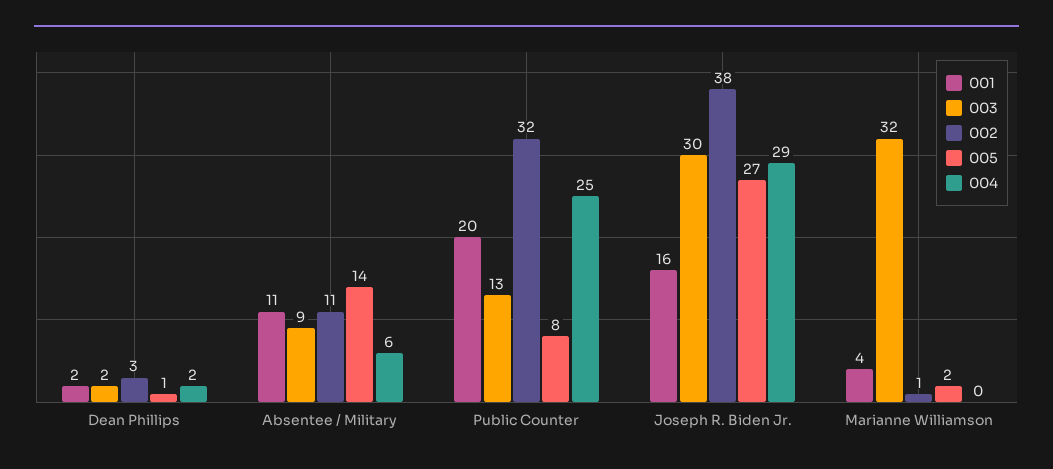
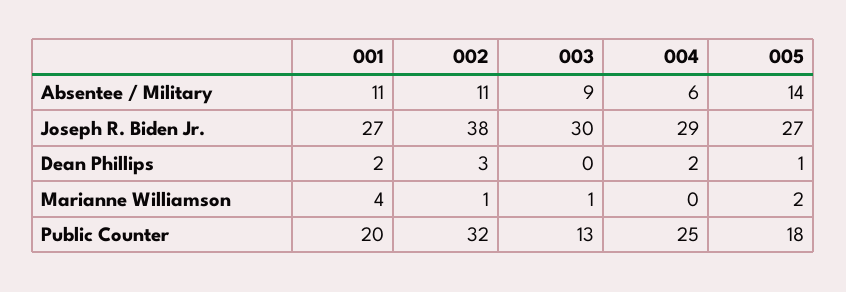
  {
    "001": {
      "Dean Phillips": 2,
      "Absentee / Military": 11,
      "Public Counter": 20,
-     "Joseph R. Biden Jr.": 16,
+     "Joseph R. Biden Jr.": 27,
      "Marianne Williamson": 4
    },
    "003": {
-     "Dean Phillips": 2,
+     "Dean Phillips": 0,
      "Absentee / Military": 9,
      "Public Counter": 13,
      "Joseph R. Biden Jr.": 30,
-     "Marianne Williamson": 32
+     "Marianne Williamson": 1
    },
    "002": {
      "Dean Phillips": 3,
      "Absentee / Military": 11,
      "Public Counter": 32,
      "Joseph R. Biden Jr.": 38,
      "Marianne Williamson": 1
    },
    "005": {
      "Dean Phillips": 1,
      "Absentee / Military": 14,
-     "Public Counter": 8,
+     "Public Counter": 18,
      "Joseph R. Biden Jr.": 27,
      "Marianne Williamson": 2
    },
    "004": {
      "Dean Phillips": 2,
      "Absentee / Military": 6,
      "Public Counter": 25,
      "Joseph R. Biden Jr.": 29,
      "Marianne Williamson": 0
    }
  }

